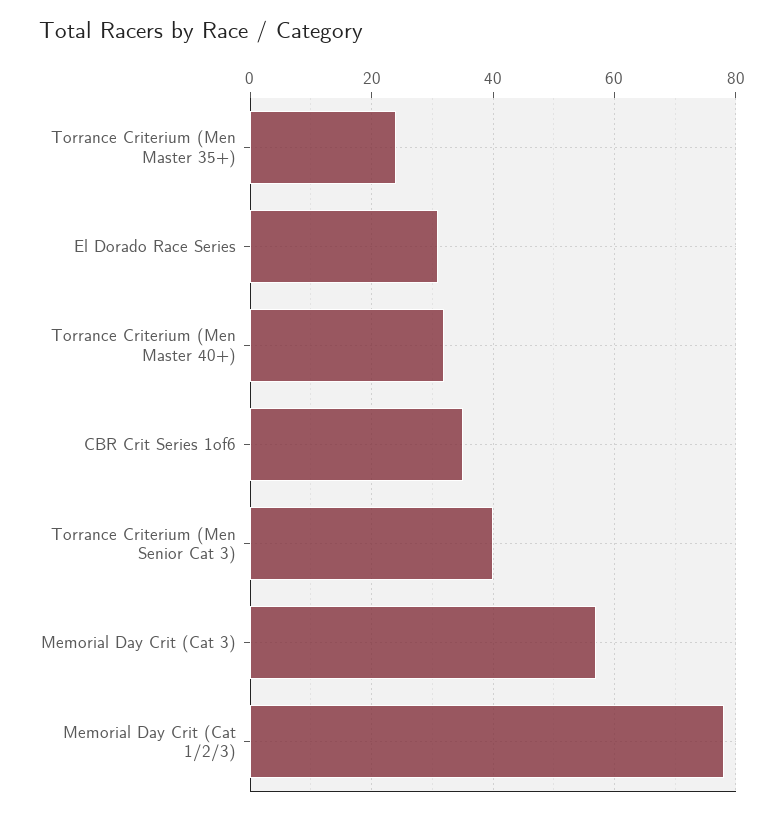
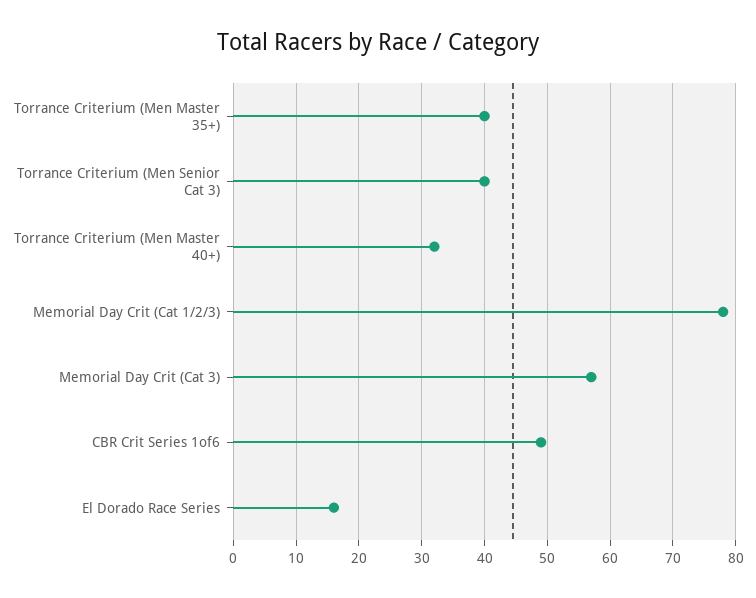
  {
-   "Torrance Criterium (Men Master 35+)": 25,
+   "Torrance Criterium (Men Master 35+)": 40,
-   "El Dorado Race Series": 30,
+   "El Dorado Race Series": 16,
    "Torrance Criterium (Men Master 40+)": 32,
-   "CBR Crit Series 1of6": 35,
+   "CBR Crit Series 1of6": 49,
    "Torrance Criterium (Men Senior Cat 3)": 40,
    "Memorial Day Crit (Cat 3)": 57,
    "Memorial Day Crit (Cat 1/2/3)": 78
  }

